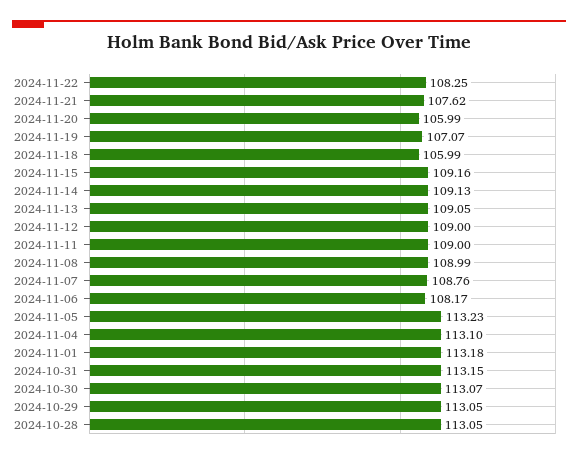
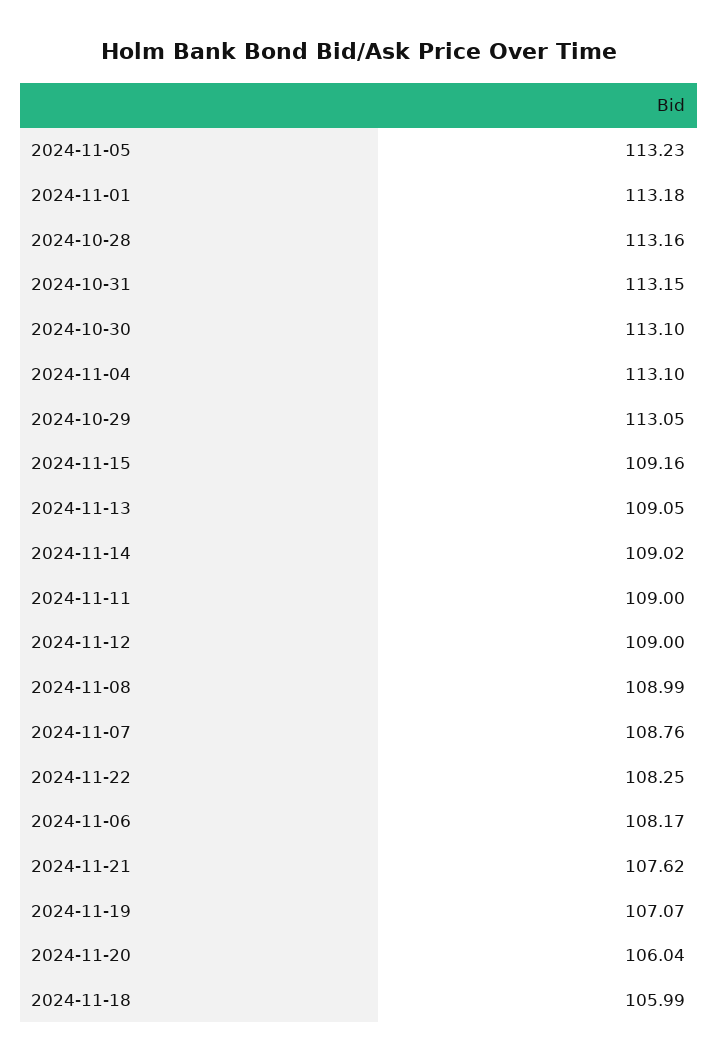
  {
    "2024-11-22": 108.25,
    "2024-11-21": 107.62,
-   "2024-11-20": 105.99,
+   "2024-11-20": 106.04,
    "2024-11-19": 107.07,
    "2024-11-18": 105.99,
    "2024-11-15": 109.16,
-   "2024-11-14": 109.13,
+   "2024-11-14": 109.02,
    "2024-11-13": 109.05,
    "2024-11-12": 109,
    "2024-11-11": 109,
    "2024-11-08": 108.99,
    "2024-11-07": 108.76,
    "2024-11-06": 108.17,
    "2024-11-05": 113.23,
    "2024-11-04": 113.1,
    "2024-11-01": 113.18,
    "2024-10-31": 113.15,
-   "2024-10-30": 113.07,
+   "2024-10-30": 113.1,
    "2024-10-29": 113.05,
-   "2024-10-28": 113.05
+   "2024-10-28": 113.16
  }

